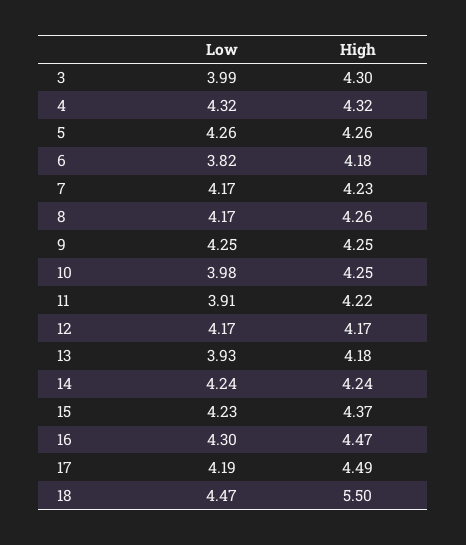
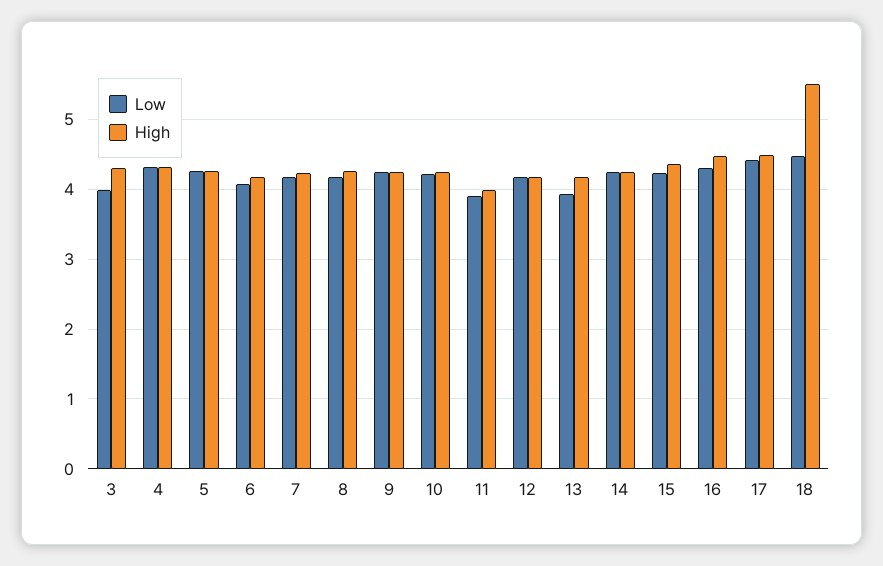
  {
    "Low": {
      "3": 3.99,
      "4": 4.32,
      "5": 4.26,
-     "6": 3.82,
+     "6": 4.1,
      "7": 4.17,
      "8": 4.17,
      "9": 4.25,
-     "10": 3.98,
+     "10": 4.2,
      "11": 3.91,
      "12": 4.17,
      "13": 3.93,
      "14": 4.24,
      "15": 4.23,
      "16": 4.3,
-     "17": 4.19,
+     "17": 4.4,
      "18": 4.47
    },
    "High": {
      "3": 4.3,
      "4": 4.32,
      "5": 4.26,
      "6": 4.18,
      "7": 4.23,
      "8": 4.26,
      "9": 4.25,
      "10": 4.25,
-     "11": 4.22,
+     "11": 4,
      "12": 4.17,
      "13": 4.18,
      "14": 4.24,
      "15": 4.37,
      "16": 4.47,
      "17": 4.49,
      "18": 5.5
    }
  }

